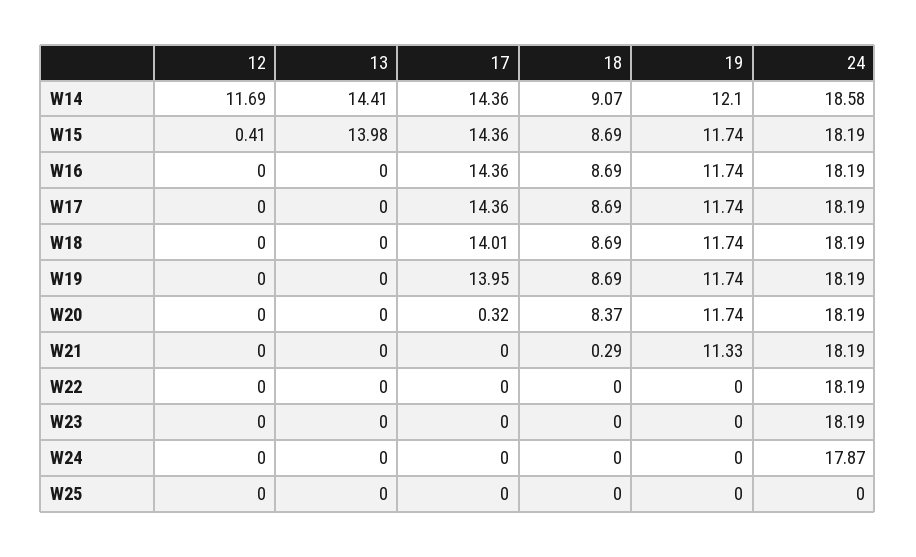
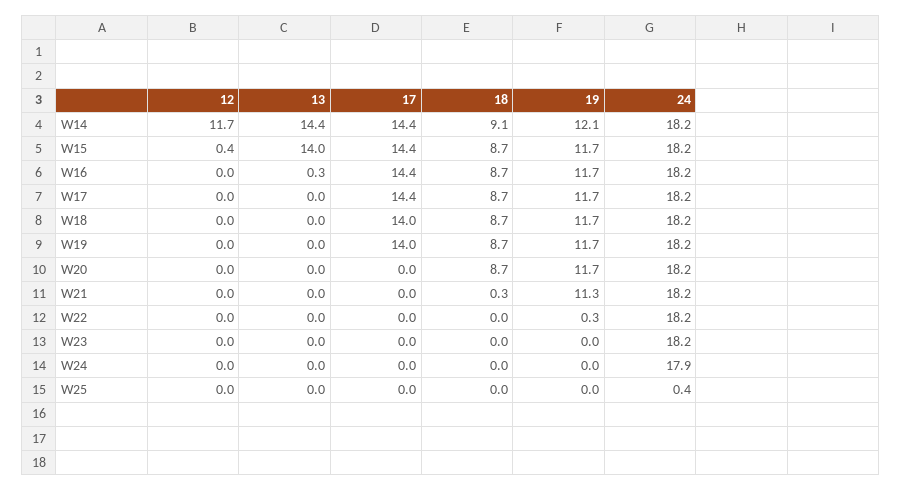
  {
    "12": {
      "W14": 11.69,
      "W15": 0.41,
      "W16": 0,
      "W17": 0,
      "W18": 0,
      "W19": 0,
      "W20": 0,
      "W21": 0,
      "W22": 0,
      "W23": 0,
      "W24": 0,
      "W25": 0
    },
    "13": {
      "W14": 14.41,
      "W15": 13.98,
-     "W16": 0,
+     "W16": 0.3,
      "W17": 0,
      "W18": 0,
      "W19": 0,
      "W20": 0,
      "W21": 0,
      "W22": 0,
      "W23": 0,
      "W24": 0,
      "W25": 0
    },
    "17": {
      "W14": 14.36,
      "W15": 14.36,
      "W16": 14.36,
      "W17": 14.36,
      "W18": 14.01,
      "W19": 13.95,
-     "W20": 0.32,
+     "W20": 0,
      "W21": 0,
      "W22": 0,
      "W23": 0,
      "W24": 0,
      "W25": 0
    },
    "18": {
      "W14": 9.07,
      "W15": 8.69,
      "W16": 8.69,
      "W17": 8.69,
      "W18": 8.69,
      "W19": 8.69,
-     "W20": 8.37,
+     "W20": 8.7,
      "W21": 0.29,
      "W22": 0,
      "W23": 0,
      "W24": 0,
      "W25": 0
    },
    "19": {
      "W14": 12.1,
      "W15": 11.74,
      "W16": 11.74,
      "W17": 11.74,
      "W18": 11.74,
      "W19": 11.74,
      "W20": 11.74,
      "W21": 11.33,
-     "W22": 0,
+     "W22": 0.3,
      "W23": 0,
      "W24": 0,
      "W25": 0
    },
    "24": {
-     "W14": 18.58,
+     "W14": 18.2,
      "W15": 18.19,
      "W16": 18.19,
      "W17": 18.19,
      "W18": 18.19,
      "W19": 18.19,
      "W20": 18.19,
      "W21": 18.19,
      "W22": 18.19,
      "W23": 18.19,
      "W24": 17.87,
-     "W25": 0
+     "W25": 0.4
    }
  }

